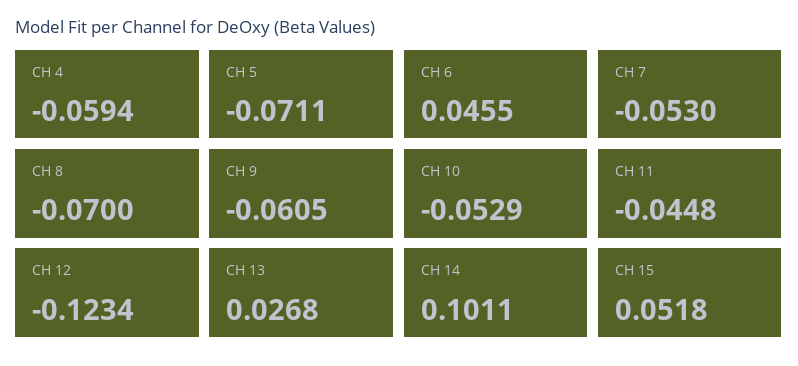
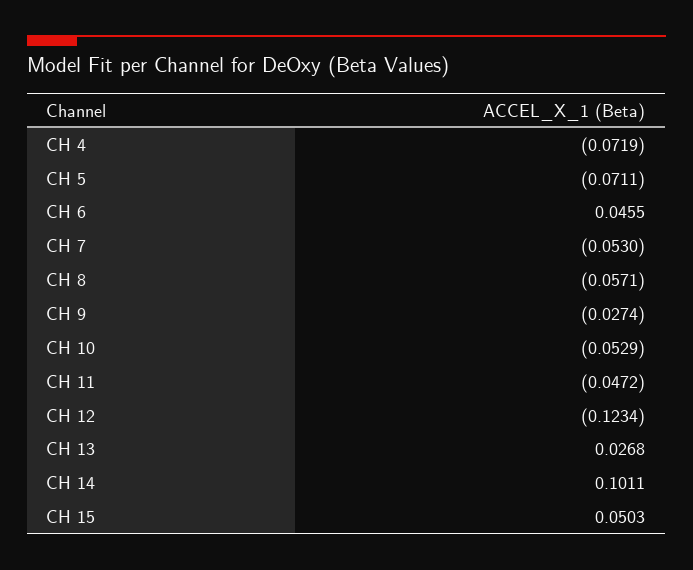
  {
-   "CH 4": -0.0594,
+   "CH 4": -0.0719,
    "CH 5": -0.0711,
    "CH 6": 0.0455,
    "CH 7": -0.053,
-   "CH 8": -0.07,
+   "CH 8": -0.0571,
-   "CH 9": -0.0605,
+   "CH 9": -0.0274,
    "CH 10": -0.0529,
-   "CH 11": -0.0448,
+   "CH 11": -0.0472,
    "CH 12": -0.1234,
    "CH 13": 0.0268,
    "CH 14": 0.1011,
-   "CH 15": 0.0518
+   "CH 15": 0.0503
  }

